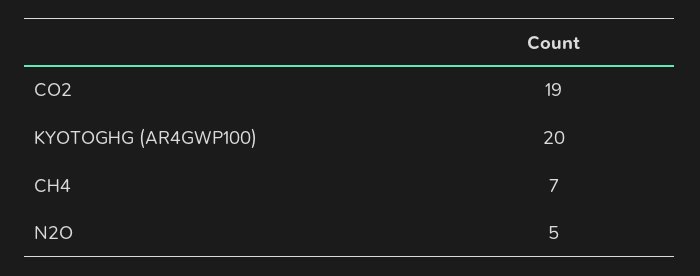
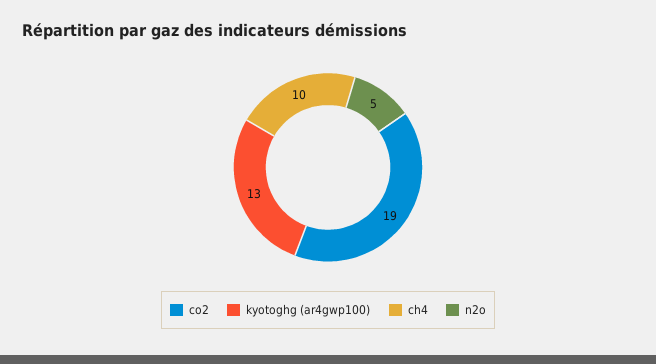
  {
    "CO2": 19,
-   "KYOTOGHG (AR4GWP100)": 20,
+   "KYOTOGHG (AR4GWP100)": 13,
-   "CH4": 7,
+   "CH4": 10,
    "N2O": 5
  }

